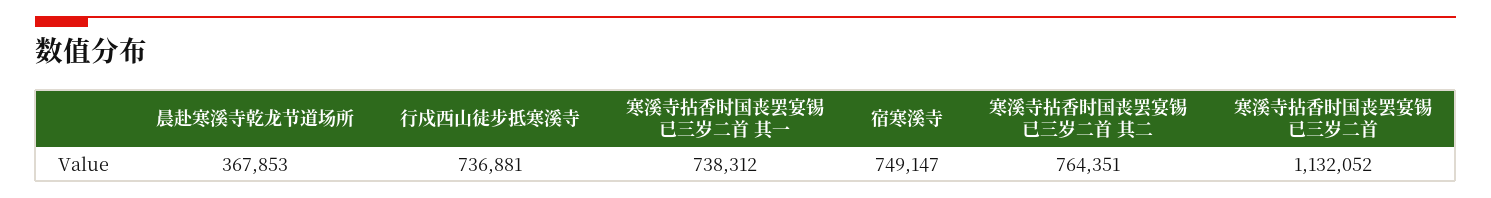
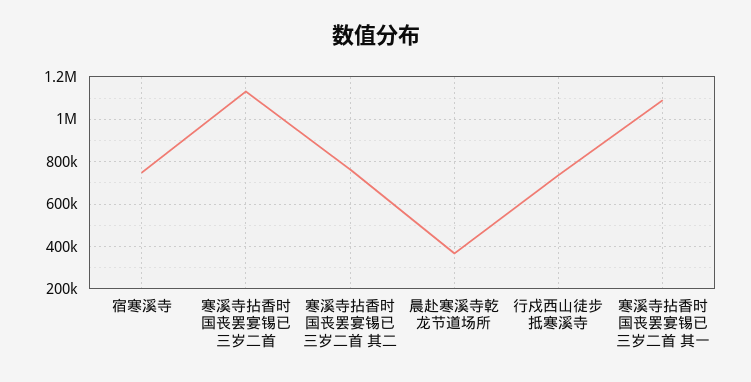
  {
    "晨赴寒溪寺乾龙节道场所": 367853,
    "行戍西山徒步抵寒溪寺": 736881,
-   "寒溪寺拈香时国丧罢宴锡已三岁二首 其一": 738312,
+   "寒溪寺拈香时国丧罢宴锡已三岁二首 其一": 1100000,
    "宿寒溪寺": 749147,
    "寒溪寺拈香时国丧罢宴锡已三岁二首 其二": 764351,
    "寒溪寺拈香时国丧罢宴锡已三岁二首": 1132052
  }

